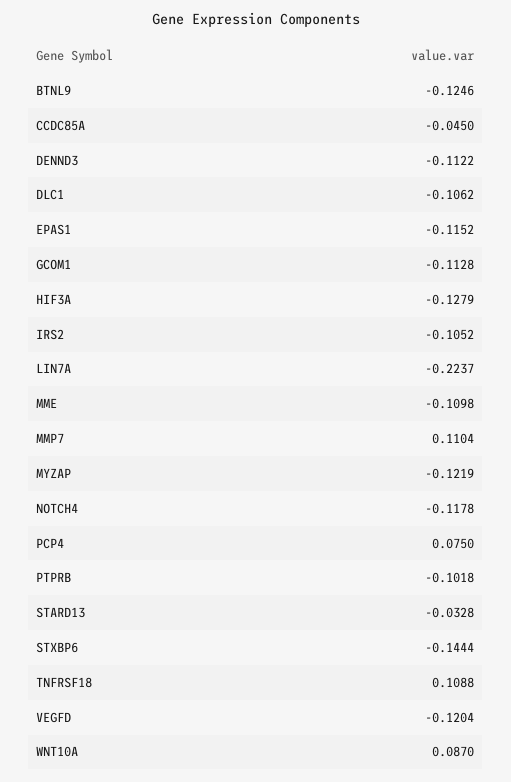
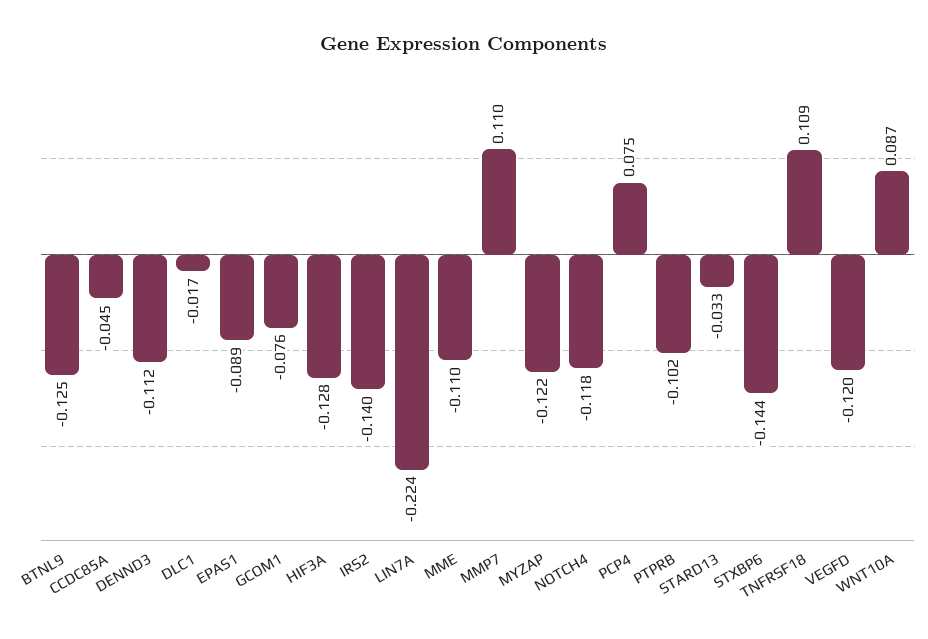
  {
    "BTNL9": -0.1246,
    "CCDC85A": -0.045,
    "DENND3": -0.1122,
-   "DLC1": -0.1062,
+   "DLC1": -0.017,
-   "EPAS1": -0.1152,
+   "EPAS1": -0.089,
-   "GCOM1": -0.1128,
+   "GCOM1": -0.076,
    "HIF3A": -0.1279,
-   "IRS2": -0.1052,
+   "IRS2": -0.14,
    "LIN7A": -0.2237,
    "MME": -0.1098,
    "MMP7": 0.1104,
    "MYZAP": -0.1219,
    "NOTCH4": -0.1178,
    "PCP4": 0.075,
    "PTPRB": -0.1018,
    "STARD13": -0.0328,
    "STXBP6": -0.1444,
    "TNFRSF18": 0.1088,
    "VEGFD": -0.1204,
    "WNT10A": 0.087
  }

